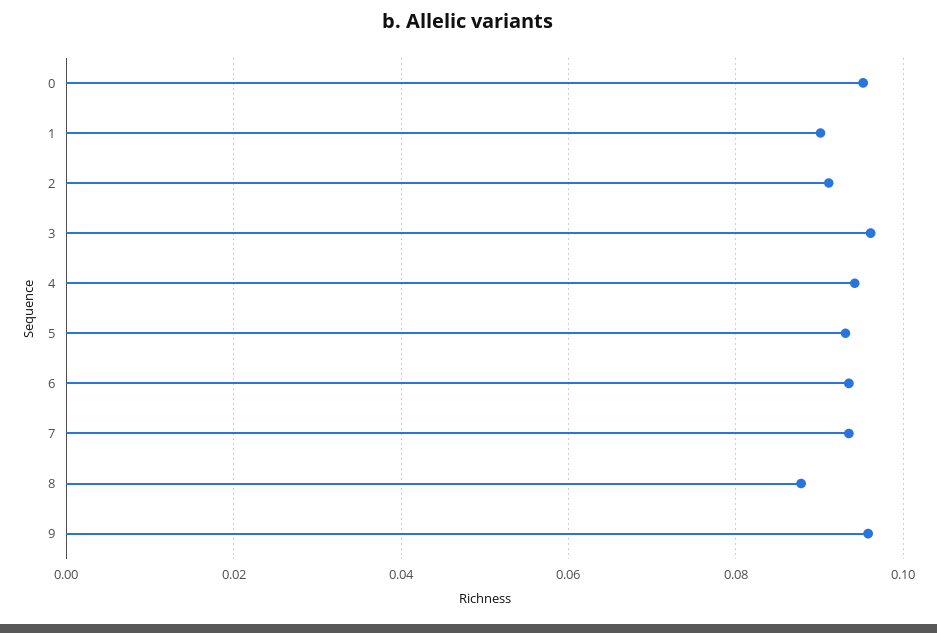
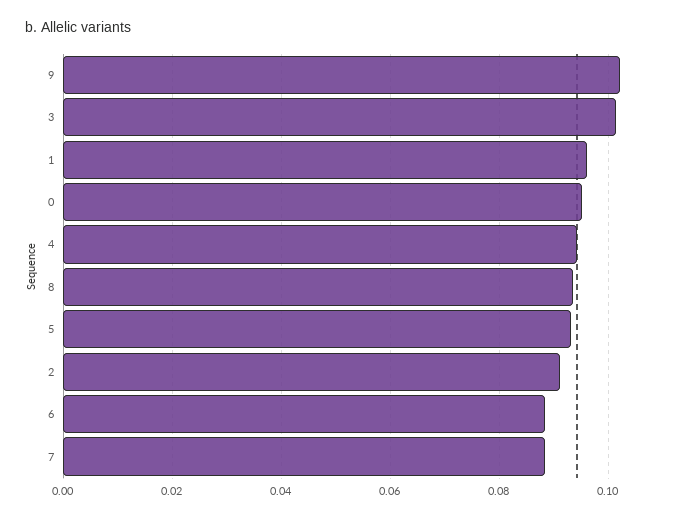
  {
    "0": 0.096,
-   "1": 0.09,
+   "1": 0.096,
    "2": 0.092,
-   "3": 0.096,
+   "3": 0.102,
    "4": 0.094,
    "5": 0.094,
-   "6": 0.094,
+   "6": 0.088,
-   "7": 0.094,
+   "7": 0.088,
-   "8": 0.088,
+   "8": 0.094,
-   "9": 0.096
+   "9": 0.102
  }

